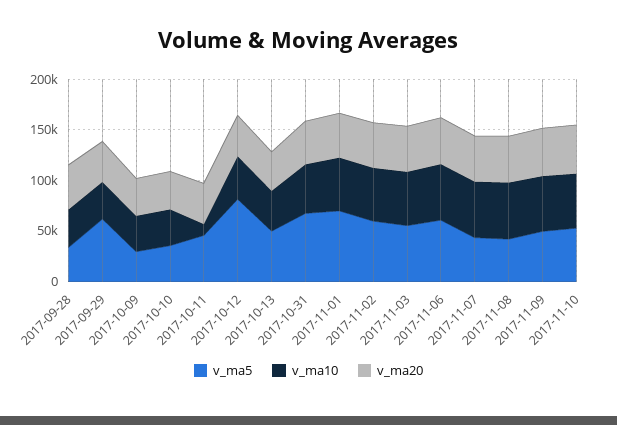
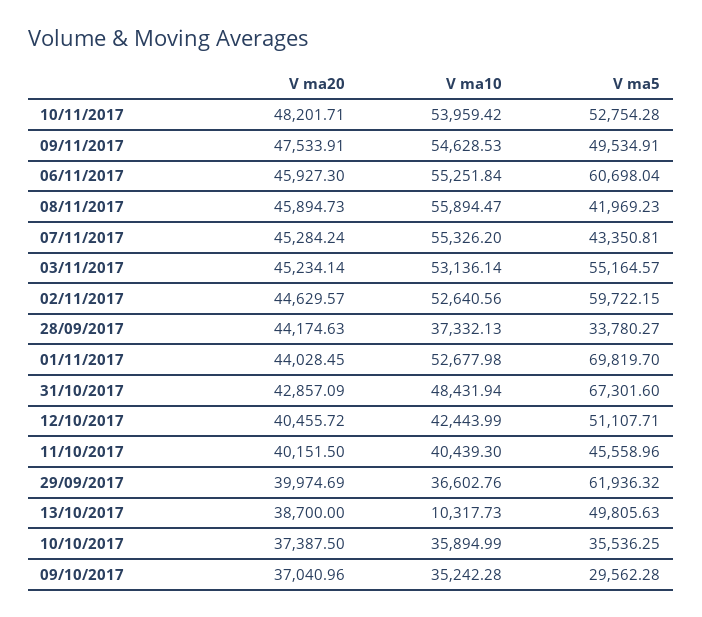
  {
    "v_ma5": {
      "2017-09-28": 33780.27,
      "2017-09-29": 61936.32,
      "2017-10-09": 29562.28,
      "2017-10-10": 35536.25,
      "2017-10-11": 45558.96,
-     "2017-10-12": 80000,
+     "2017-10-12": 51107.71,
      "2017-10-13": 49805.63,
      "2017-10-31": 67301.6,
      "2017-11-01": 69819.7,
      "2017-11-02": 59722.15,
      "2017-11-03": 55164.57,
      "2017-11-06": 60698.04,
      "2017-11-07": 43350.81,
      "2017-11-08": 41969.23,
      "2017-11-09": 49534.91,
      "2017-11-10": 52754.28
    },
    "v_ma10": {
      "2017-09-28": 37332.13,
      "2017-09-29": 36602.76,
      "2017-10-09": 35242.28,
      "2017-10-10": 35894.99,
-     "2017-10-11": 10000,
+     "2017-10-11": 40439.3,
      "2017-10-12": 42443.99,
-     "2017-10-13": 40000,
+     "2017-10-13": 10317.73,
      "2017-10-31": 48431.94,
      "2017-11-01": 52677.98,
      "2017-11-02": 52640.56,
      "2017-11-03": 53136.14,
      "2017-11-06": 55251.84,
      "2017-11-07": 55326.2,
      "2017-11-08": 55894.47,
      "2017-11-09": 54628.53,
      "2017-11-10": 53959.42
    },
    "v_ma20": {
      "2017-09-28": 44174.63,
      "2017-09-29": 39974.69,
      "2017-10-09": 37040.96,
      "2017-10-10": 37387.5,
      "2017-10-11": 40151.5,
      "2017-10-12": 40455.72,
      "2017-10-13": 38700,
      "2017-10-31": 42857.09,
      "2017-11-01": 44028.45,
      "2017-11-02": 44629.57,
      "2017-11-03": 45234.14,
      "2017-11-06": 45927.3,
      "2017-11-07": 45284.24,
      "2017-11-08": 45894.73,
      "2017-11-09": 47533.91,
      "2017-11-10": 48201.71
    }
  }

